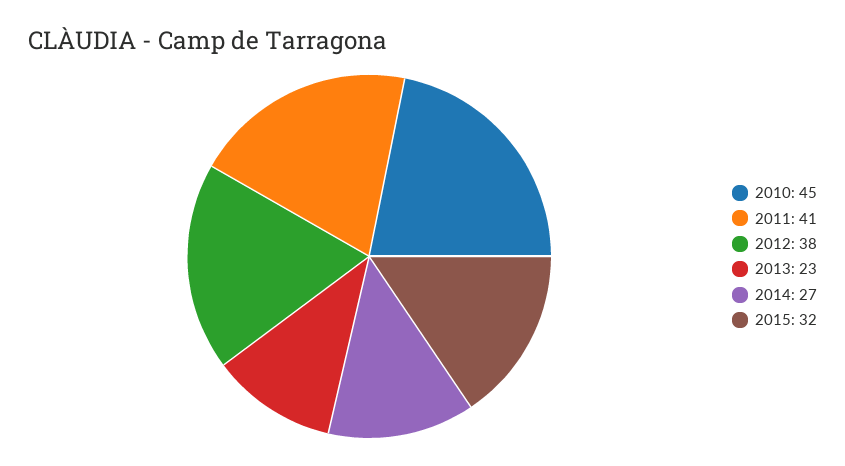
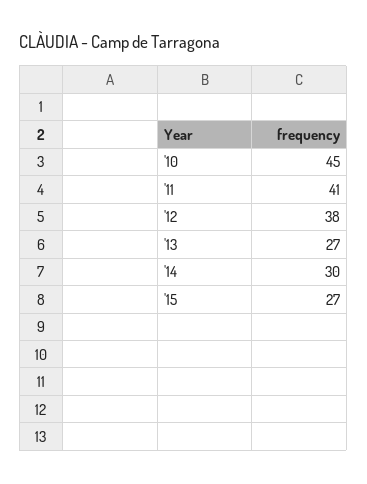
  {
    "2010": 45,
    "2011": 41,
    "2012": 38,
-   "2013": 23,
+   "2013": 27,
-   "2014": 27,
+   "2014": 30,
-   "2015": 32
+   "2015": 27
  }

